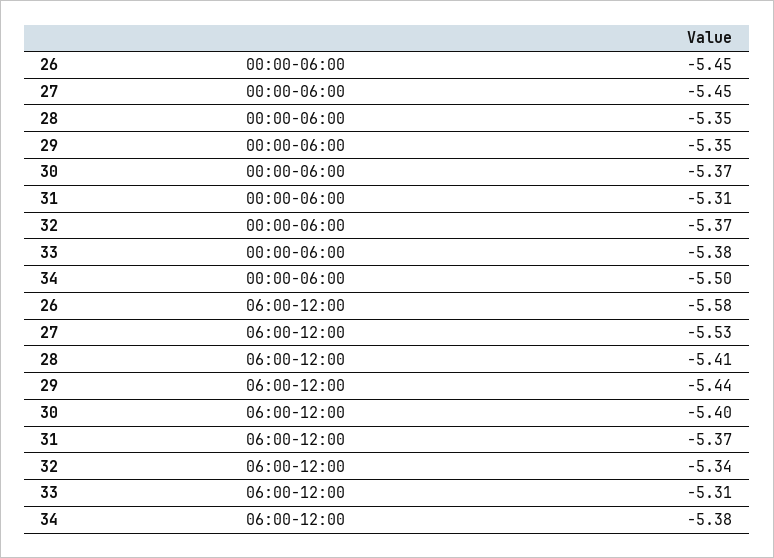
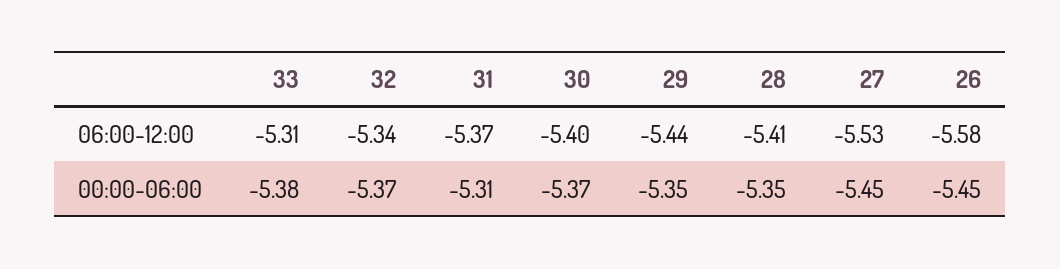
  {
    "26": {
      "00:00-06:00": -5.45,
      "06:00-12:00": -5.58
    },
    "27": {
      "00:00-06:00": -5.45,
      "06:00-12:00": -5.53
    },
    "28": {
      "00:00-06:00": -5.35,
      "06:00-12:00": -5.41
    },
    "29": {
      "00:00-06:00": -5.35,
      "06:00-12:00": -5.44
    },
    "30": {
      "00:00-06:00": -5.37,
      "06:00-12:00": -5.4
    },
    "31": {
      "00:00-06:00": -5.31,
      "06:00-12:00": -5.37
    },
    "32": {
      "00:00-06:00": -5.37,
      "06:00-12:00": -5.34
    },
    "33": {
      "00:00-06:00": -5.38,
      "06:00-12:00": -5.31
-   },
+   }
-   "34": {
-     "00:00-06:00": -5.5,
-     "06:00-12:00": -5.38
-   }
  }

